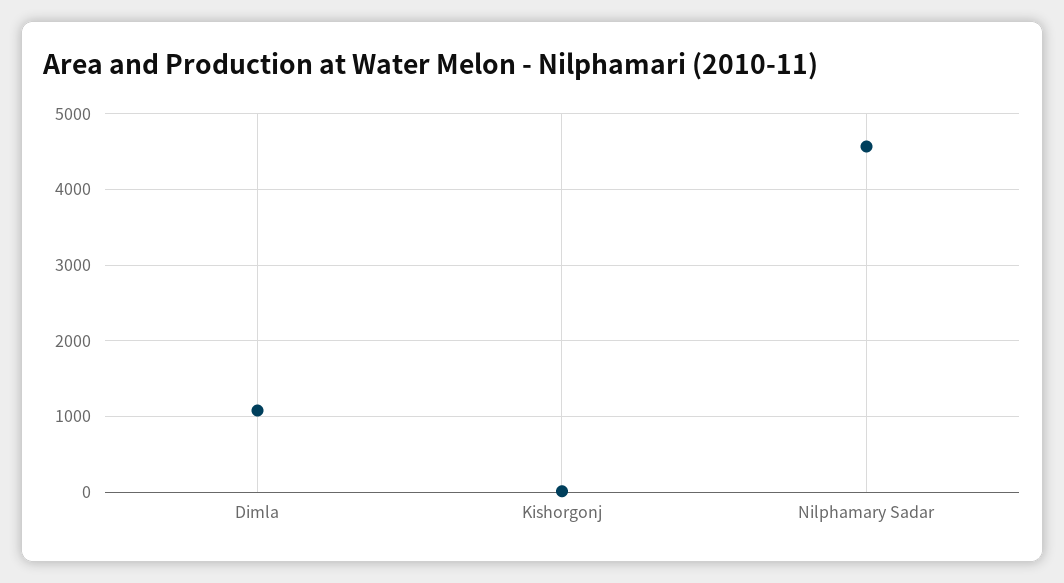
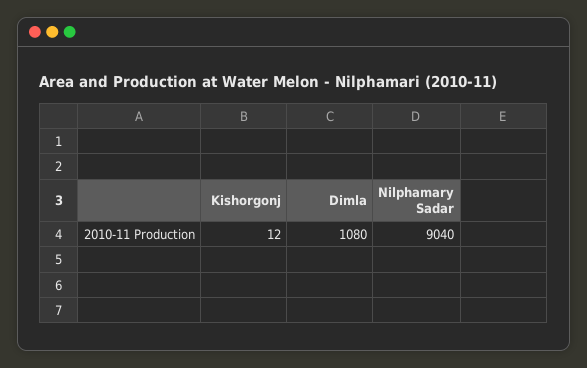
  {
    "Dimla": 1080,
    "Kishorgonj": 12,
-   "Nilphamary Sadar": 4600
+   "Nilphamary Sadar": 9040
  }

